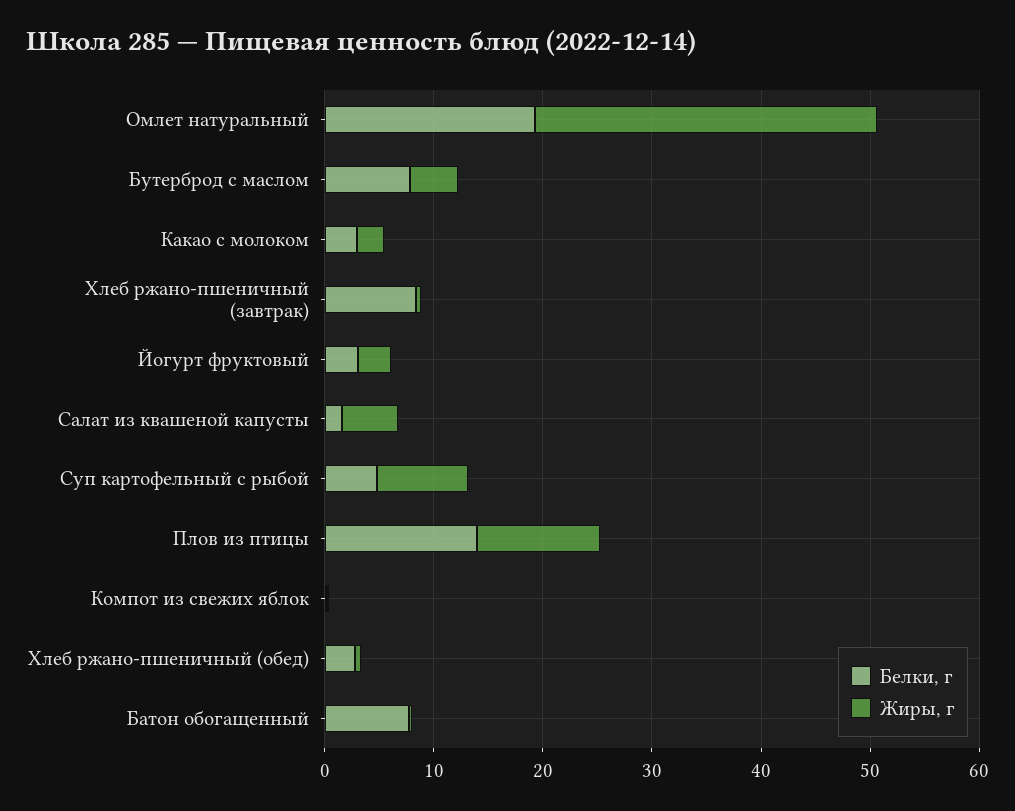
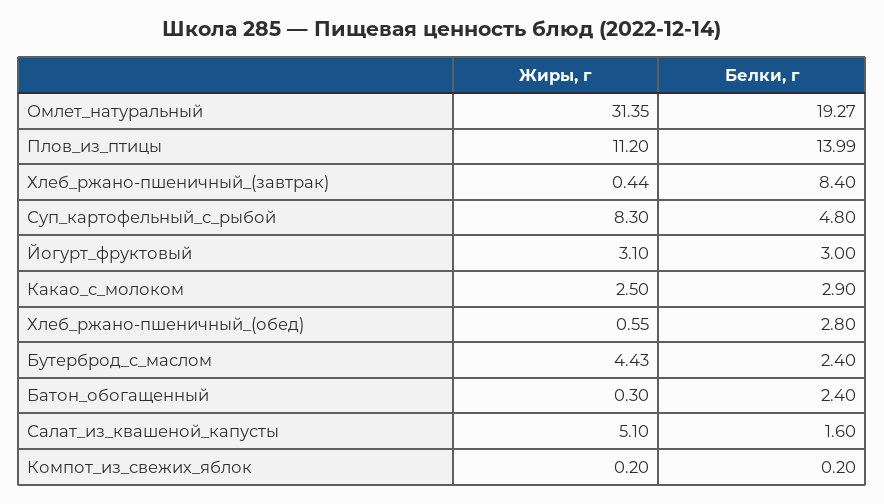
  {
    "Белки, г": {
      "Омлет натуральный": 19.27,
-     "Бутерброд с маслом": 8,
+     "Бутерброд с маслом": 2.4,
      "Какао с молоком": 2.9,
      "Хлеб ржано-пшеничный (завтрак)": 8.4,
      "Йогурт фруктовый": 3,
      "Салат из квашеной капусты": 1.6,
      "Суп картофельный с рыбой": 4.8,
      "Плов из птицы": 13.99,
      "Компот из свежих яблок": 0.2,
      "Хлеб ржано-пшеничный (обед)": 2.8,
-     "Батон обогащенный": 8
+     "Батон обогащенный": 2.4
    },
    "Жиры, г": {
      "Омлет натуральный": 31.35,
      "Бутерброд с маслом": 4.43,
      "Какао с молоком": 2.5,
      "Хлеб ржано-пшеничный (завтрак)": 0.44,
      "Йогурт фруктовый": 3.1,
      "Салат из квашеной капусты": 5.1,
      "Суп картофельный с рыбой": 8.3,
      "Плов из птицы": 11.2,
      "Компот из свежих яблок": 0.2,
      "Хлеб ржано-пшеничный (обед)": 0.55,
      "Батон обогащенный": 0.3
    }
  }

